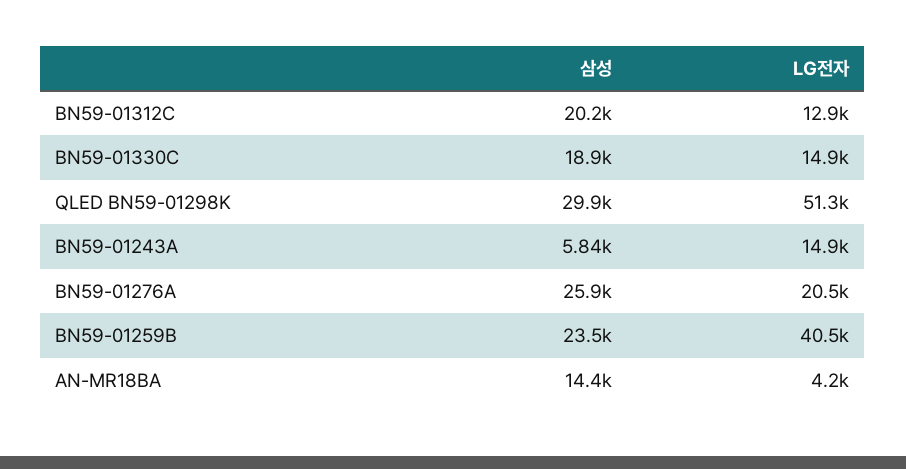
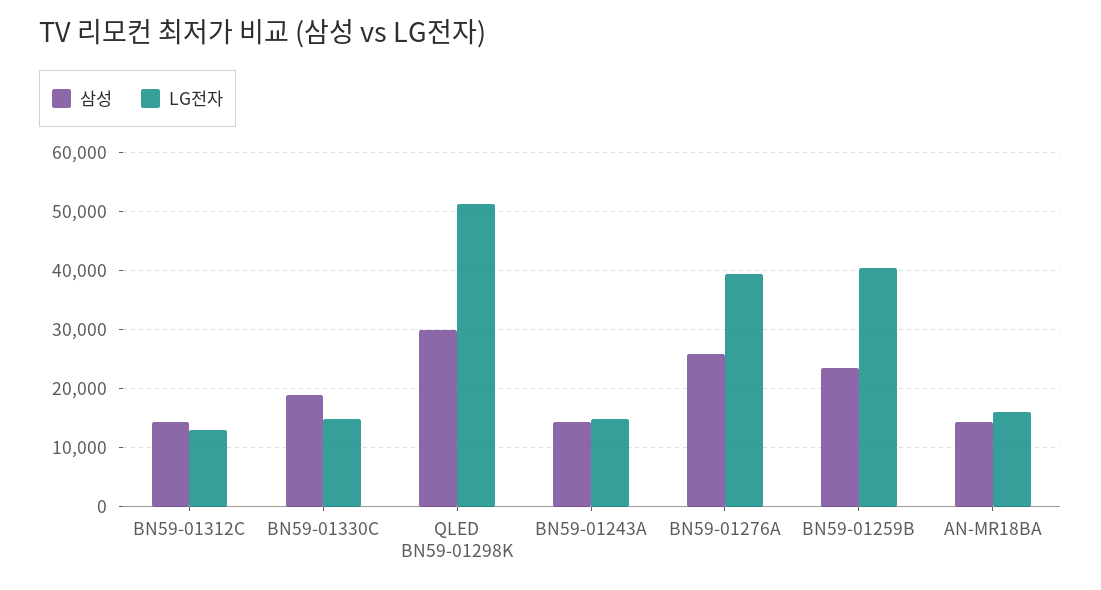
  {
    "삼성": {
-     "BN59-01312C": 20200,
+     "BN59-01312C": 14000,
      "BN59-01330C": 18900,
      "QLED BN59-01298K": 29900,
-     "BN59-01243A": 5840,
+     "BN59-01243A": 14000,
      "BN59-01276A": 25900,
      "BN59-01259B": 23500,
      "AN-MR18BA": 14400
    },
    "LG전자": {
      "BN59-01312C": 12900,
      "BN59-01330C": 14900,
      "QLED BN59-01298K": 51300,
      "BN59-01243A": 14900,
-     "BN59-01276A": 20500,
+     "BN59-01276A": 40000,
      "BN59-01259B": 40500,
-     "AN-MR18BA": 4200
+     "AN-MR18BA": 16000
    }
  }

